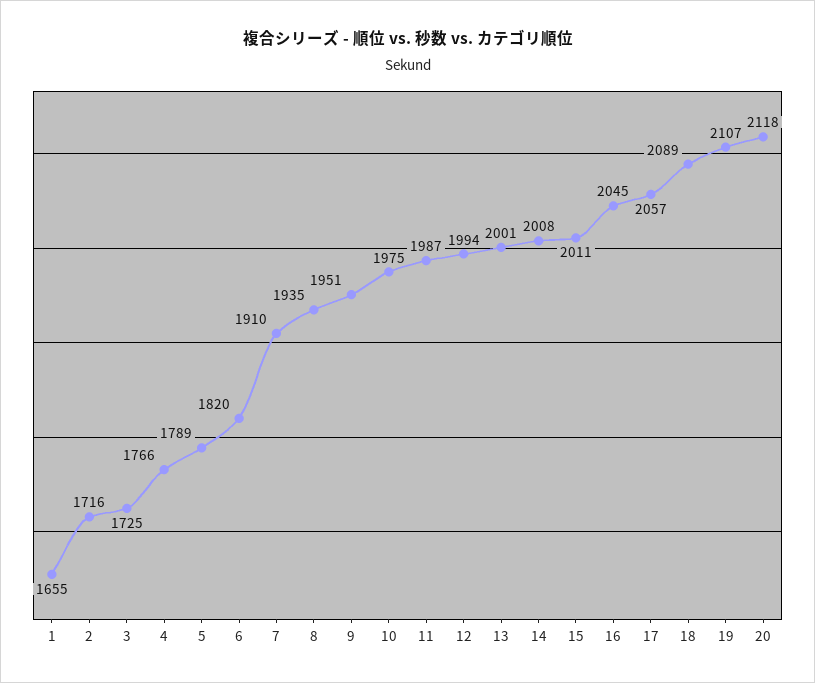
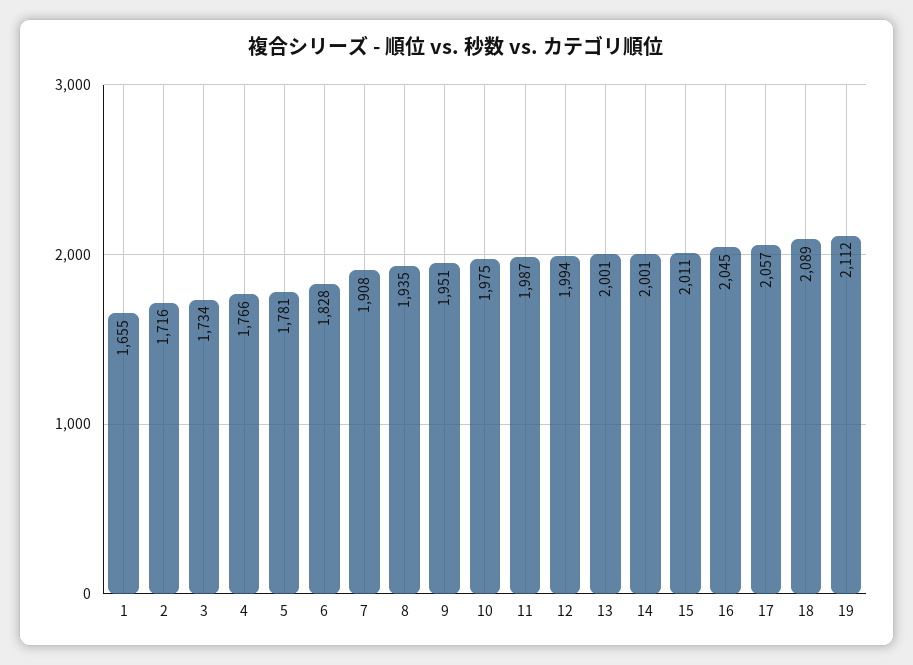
  {
    "1": 1655,
    "2": 1716,
-   "3": 1725,
+   "3": 1734,
    "4": 1766,
-   "5": 1789,
+   "5": 1781,
-   "6": 1820,
+   "6": 1828,
-   "7": 1910,
+   "7": 1908,
    "8": 1935,
    "9": 1951,
    "10": 1975,
    "11": 1987,
    "12": 1994,
    "13": 2001,
-   "14": 2008,
+   "14": 2001,
    "15": 2011,
    "16": 2045,
    "17": 2057,
    "18": 2089,
-   "19": 2107,
+   "19": 2112
-   "20": 2118
  }

